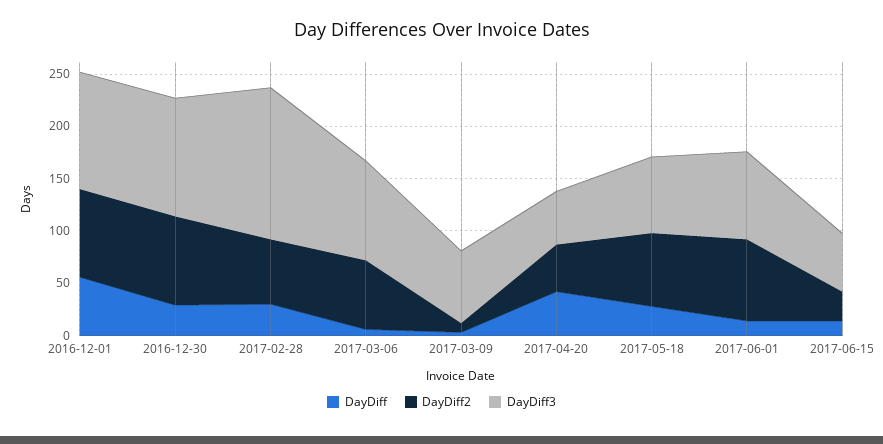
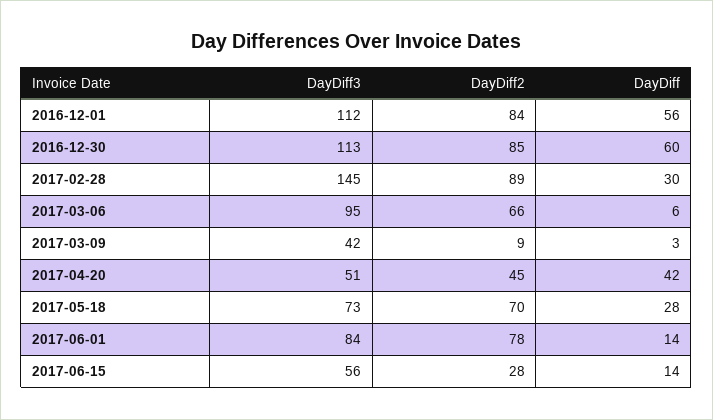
  {
    "DayDiff": {
      "2016-12-01": 56,
-     "2016-12-30": 30,
+     "2016-12-30": 60,
      "2017-02-28": 30,
      "2017-03-06": 6,
      "2017-03-09": 3,
      "2017-04-20": 42,
      "2017-05-18": 28,
      "2017-06-01": 14,
      "2017-06-15": 14
    },
    "DayDiff2": {
      "2016-12-01": 84,
      "2016-12-30": 85,
-     "2017-02-28": 60,
+     "2017-02-28": 89,
      "2017-03-06": 66,
      "2017-03-09": 9,
      "2017-04-20": 45,
      "2017-05-18": 70,
      "2017-06-01": 78,
      "2017-06-15": 28
    },
    "DayDiff3": {
      "2016-12-01": 112,
      "2016-12-30": 113,
      "2017-02-28": 145,
      "2017-03-06": 95,
-     "2017-03-09": 70,
+     "2017-03-09": 42,
      "2017-04-20": 51,
      "2017-05-18": 73,
      "2017-06-01": 84,
      "2017-06-15": 56
    }
  }

